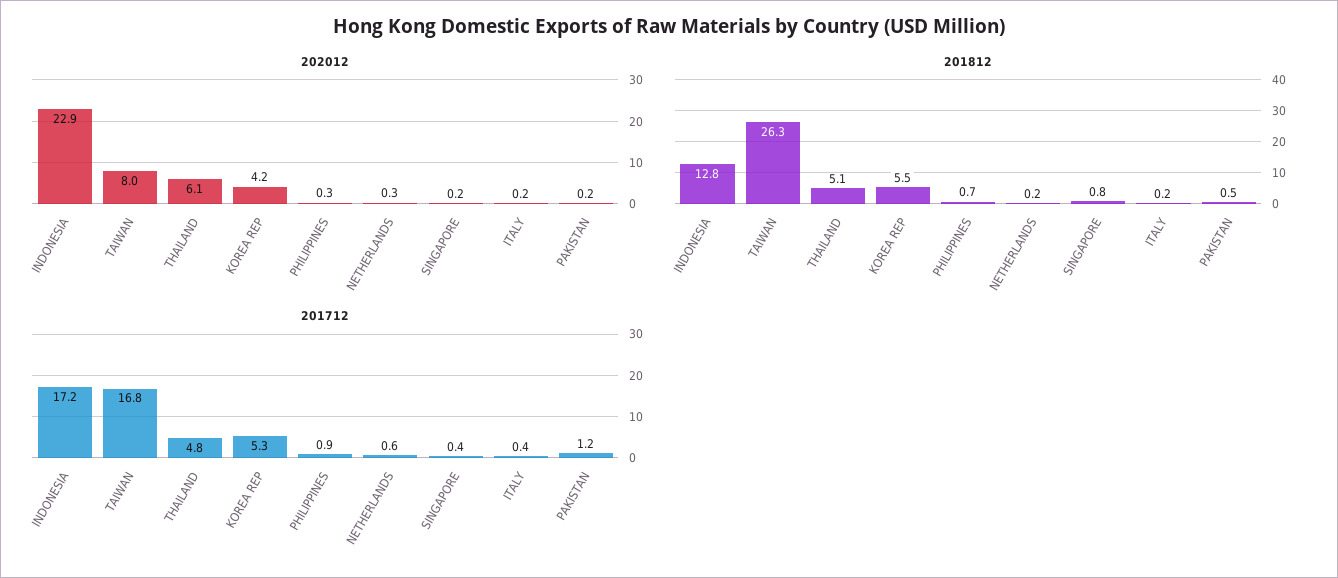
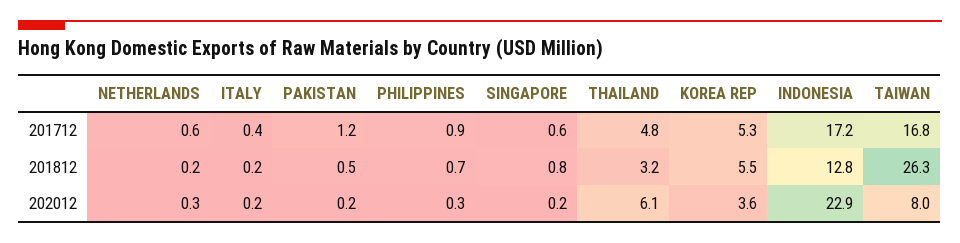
  {
    "202012": {
      "INDONESIA": 22.9,
      "TAIWAN": 8,
      "THAILAND": 6.1,
-     "KOREA REP": 4.2,
+     "KOREA REP": 3.6,
      "PHILIPPINES": 0.3,
      "NETHERLANDS": 0.3,
      "SINGAPORE": 0.2,
      "ITALY": 0.2,
      "PAKISTAN": 0.2
    },
    "201812": {
      "INDONESIA": 12.8,
      "TAIWAN": 26.3,
-     "THAILAND": 5.1,
+     "THAILAND": 3.2,
      "KOREA REP": 5.5,
      "PHILIPPINES": 0.7,
      "NETHERLANDS": 0.2,
      "SINGAPORE": 0.8,
      "ITALY": 0.2,
      "PAKISTAN": 0.5
    },
    "201712": {
      "INDONESIA": 17.2,
      "TAIWAN": 16.8,
      "THAILAND": 4.8,
      "KOREA REP": 5.3,
      "PHILIPPINES": 0.9,
      "NETHERLANDS": 0.6,
-     "SINGAPORE": 0.4,
+     "SINGAPORE": 0.6,
      "ITALY": 0.4,
      "PAKISTAN": 1.2
    }
  }

